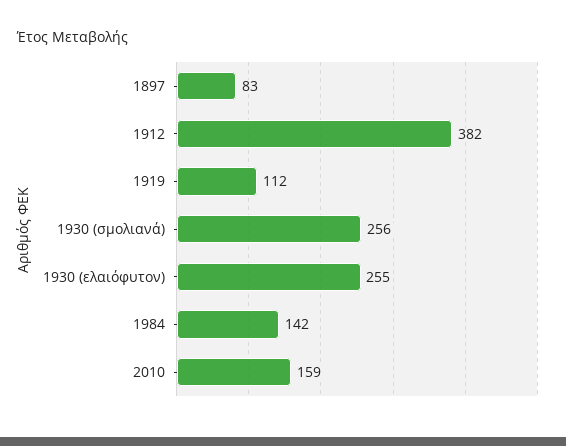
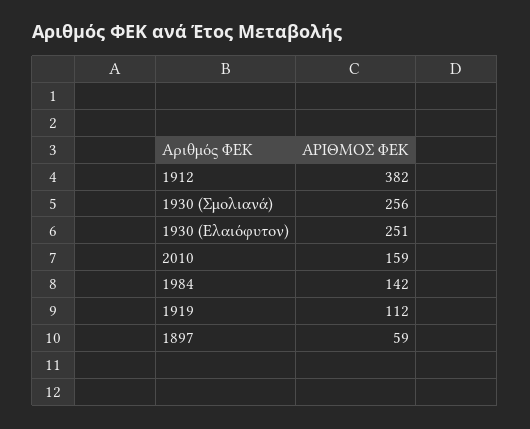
  {
-   "1897": 83,
+   "1897": 59,
    "1912": 382,
    "1919": 112,
    "1930 (σμολιανά)": 256,
-   "1930 (ελαιόφυτον)": 255,
+   "1930 (ελαιόφυτον)": 251,
    "1984": 142,
    "2010": 159
  }

